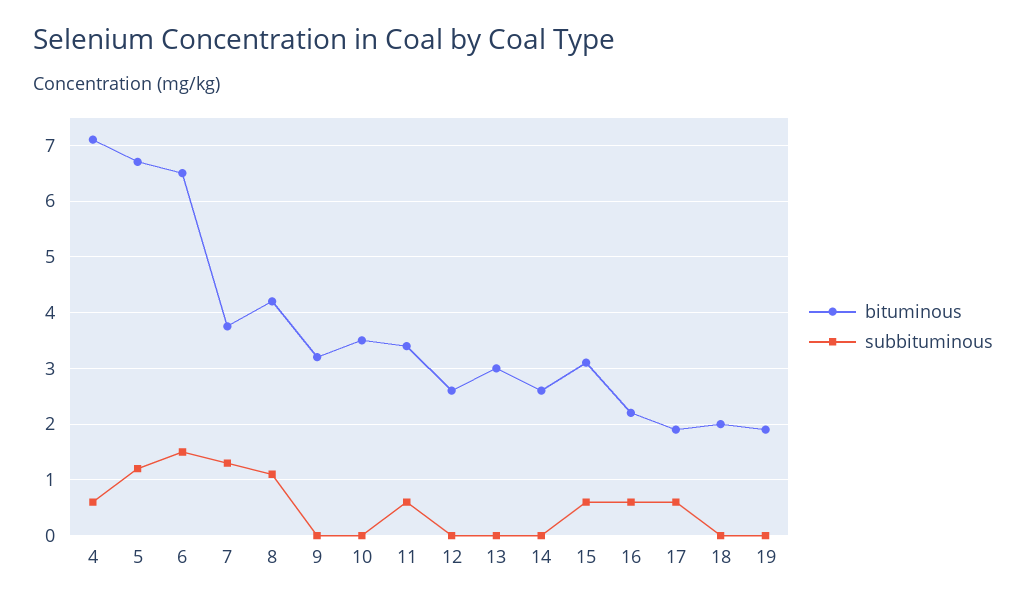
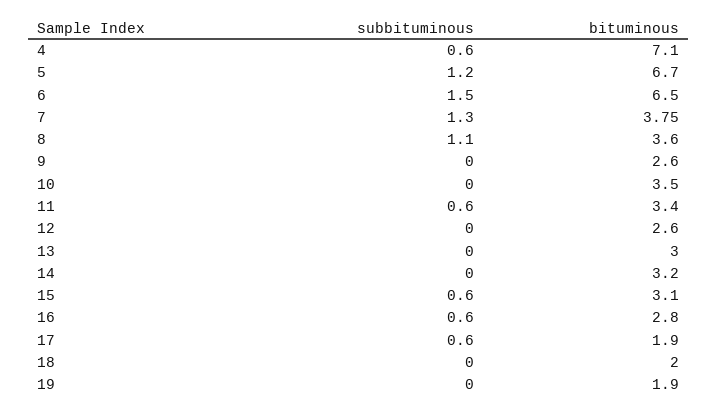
  {
    "bituminous": {
      "4": 7.1,
      "5": 6.7,
      "6": 6.5,
      "7": 3.75,
-     "8": 4.2,
+     "8": 3.6,
-     "9": 3.2,
+     "9": 2.6,
      "10": 3.5,
      "11": 3.4,
      "12": 2.6,
      "13": 3,
-     "14": 2.6,
+     "14": 3.2,
      "15": 3.1,
-     "16": 2.2,
+     "16": 2.8,
      "17": 1.9,
      "18": 2,
      "19": 1.9
    },
    "subbituminous": {
      "4": 0.6,
      "5": 1.2,
      "6": 1.5,
      "7": 1.3,
      "8": 1.1,
      "9": 0,
      "10": 0,
      "11": 0.6,
      "12": 0,
      "13": 0,
      "14": 0,
      "15": 0.6,
      "16": 0.6,
      "17": 0.6,
      "18": 0,
      "19": 0
    }
  }

